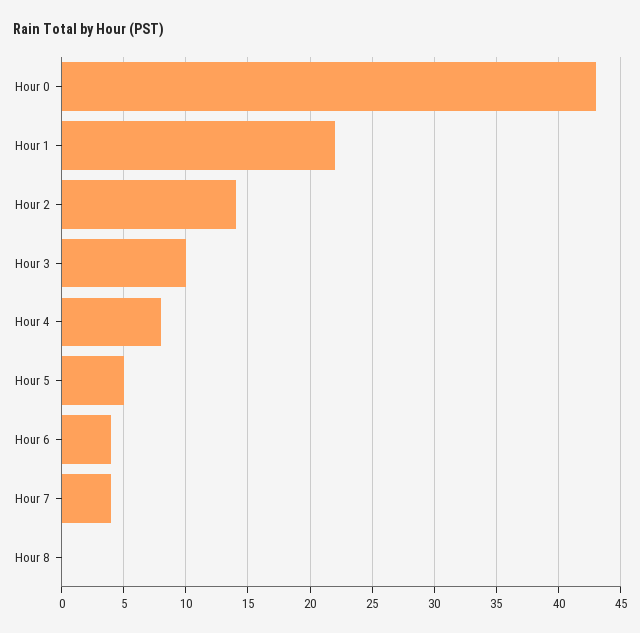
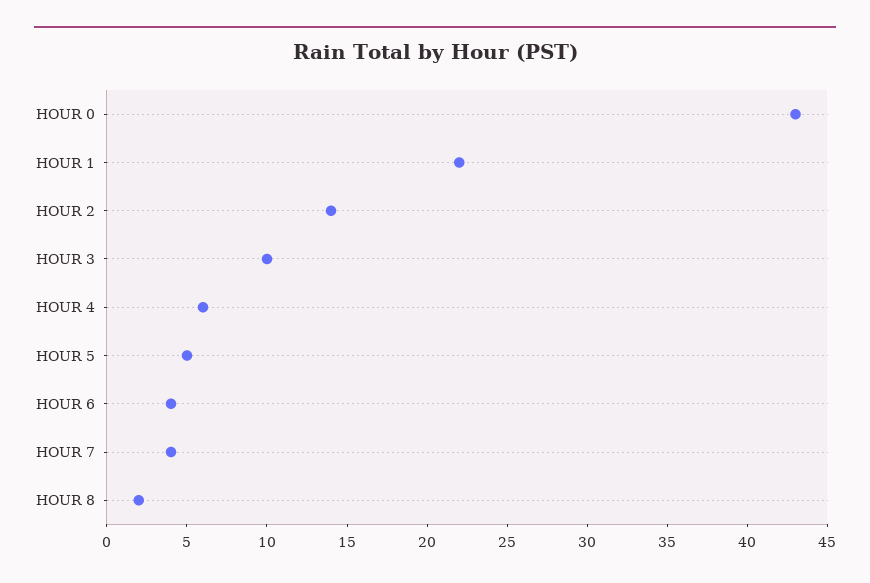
  {
    "Hour 0": 43,
    "Hour 1": 22,
    "Hour 2": 14,
    "Hour 3": 10,
-   "Hour 4": 8,
+   "Hour 4": 6,
    "Hour 5": 5,
    "Hour 6": 4,
    "Hour 7": 4,
-   "Hour 8": 0
+   "Hour 8": 2
  }

